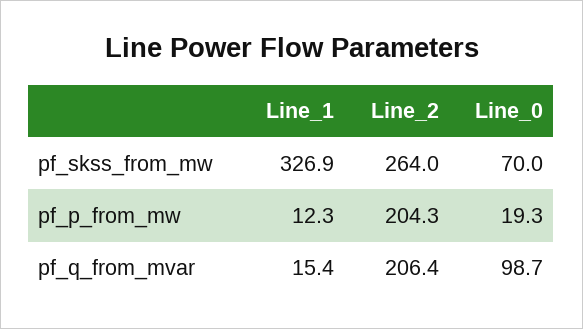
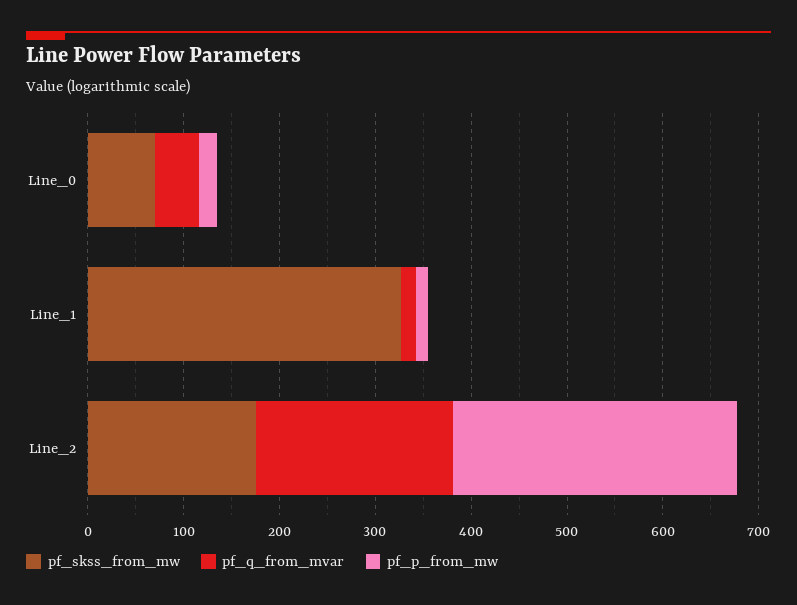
  {
    "pf_skss_from_mw": {
      "Line_1": 326.9,
-     "Line_2": 264,
+     "Line_2": 180,
      "Line_0": 70
    },
    "pf_p_from_mw": {
      "Line_1": 12.3,
-     "Line_2": 204.3,
+     "Line_2": 300,
      "Line_0": 19.3
    },
    "pf_q_from_mvar": {
      "Line_1": 15.4,
      "Line_2": 206.4,
-     "Line_0": 98.7
+     "Line_0": 40
    }
  }

